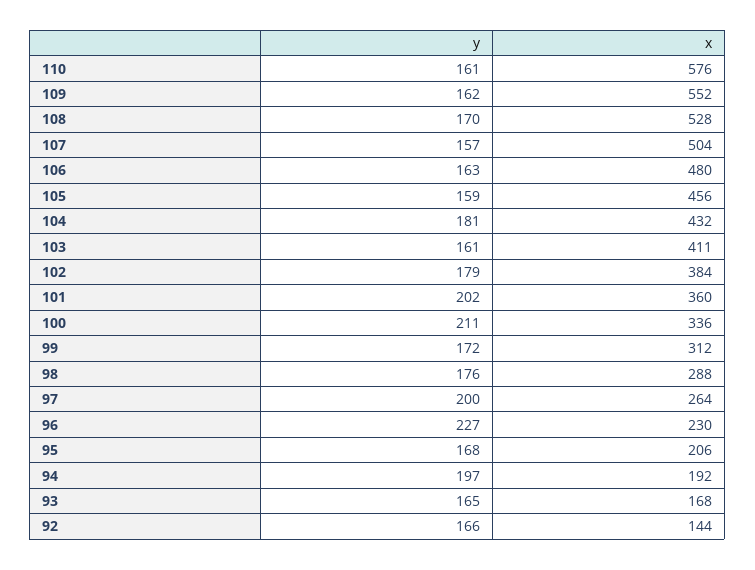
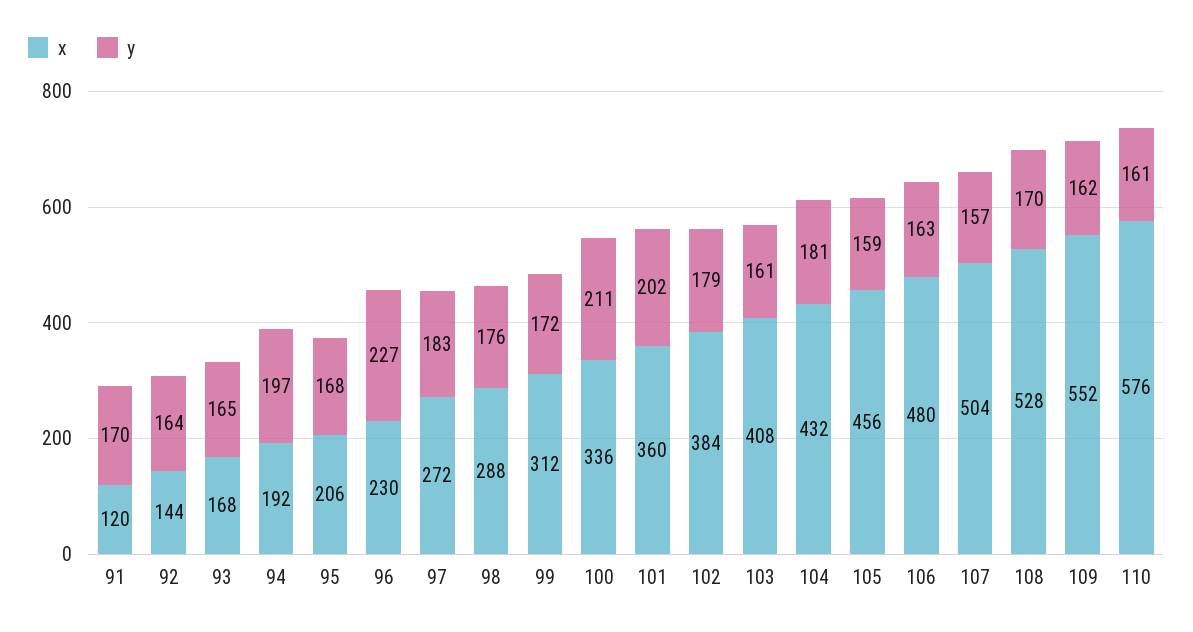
  {
    "y": {
      "110": 161,
      "109": 162,
      "108": 170,
      "107": 157,
      "106": 163,
      "105": 159,
      "104": 181,
      "103": 161,
      "102": 179,
      "101": 202,
      "100": 211,
      "99": 172,
      "98": 176,
-     "97": 200,
+     "97": 183,
      "96": 227,
      "95": 168,
      "94": 197,
      "93": 165,
-     "92": 166
+     "92": 164,
+     "91": 170
    },
    "x": {
      "110": 576,
      "109": 552,
      "108": 528,
      "107": 504,
      "106": 480,
      "105": 456,
      "104": 432,
-     "103": 411,
+     "103": 408,
      "102": 384,
      "101": 360,
      "100": 336,
      "99": 312,
      "98": 288,
-     "97": 264,
+     "97": 272,
      "96": 230,
      "95": 206,
      "94": 192,
      "93": 168,
-     "92": 144
+     "92": 144,
+     "91": 120
    }
  }

